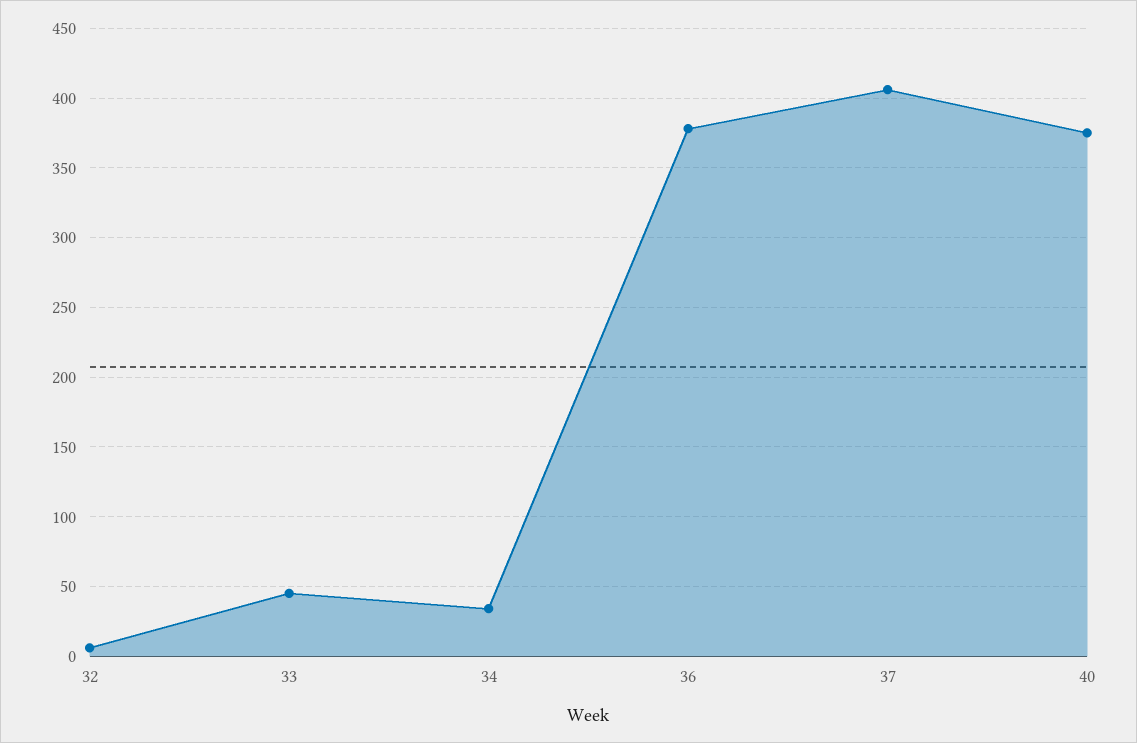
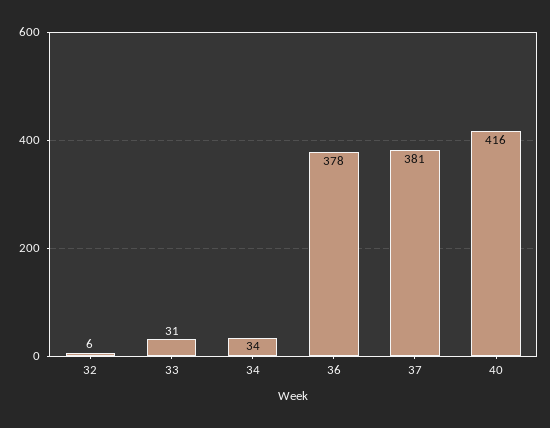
  {
    "32": 6,
-   "33": 45,
+   "33": 31,
    "34": 34,
    "36": 378,
-   "37": 405,
+   "37": 381,
-   "40": 375
+   "40": 416
  }

